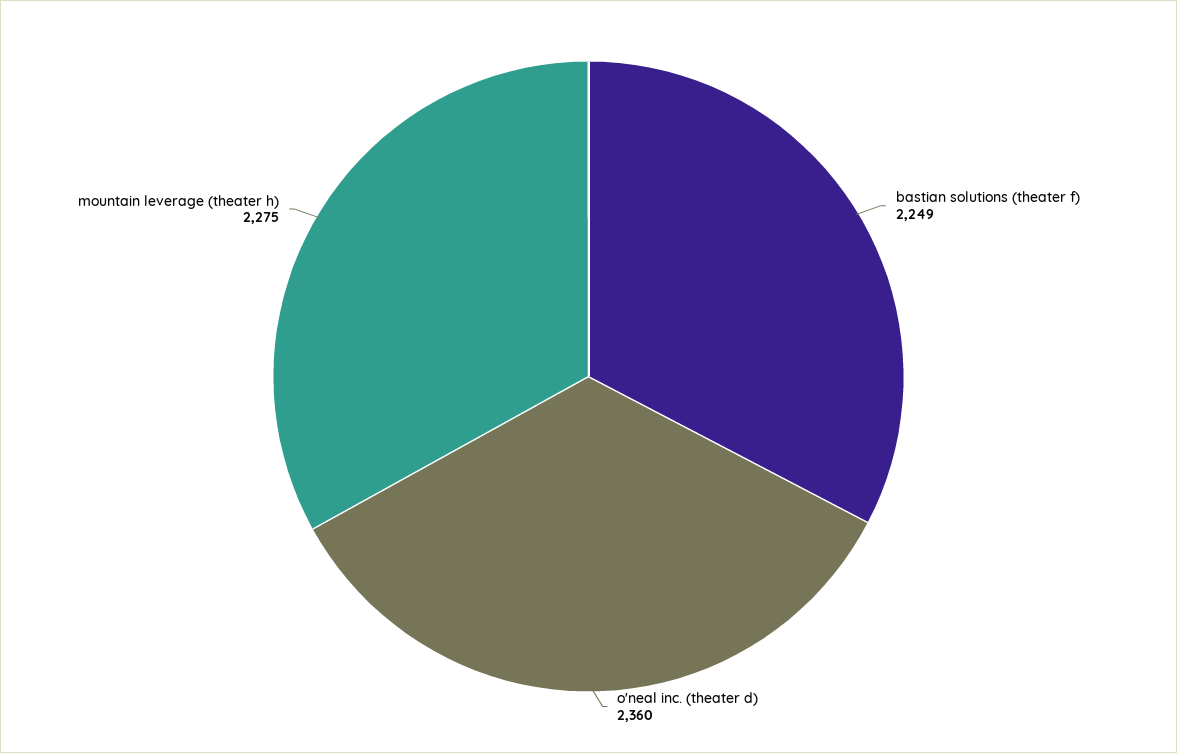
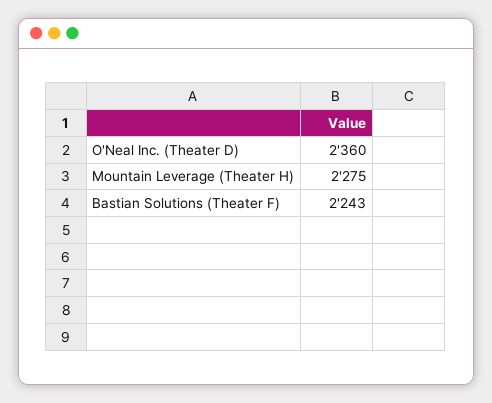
  {
-   "bastian solutions (theater f)": 2249,
+   "bastian solutions (theater f)": 2243,
    "o'neal inc. (theater d)": 2360,
    "mountain leverage (theater h)": 2275
  }

